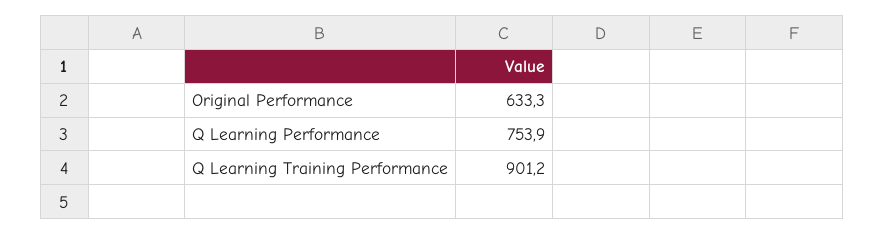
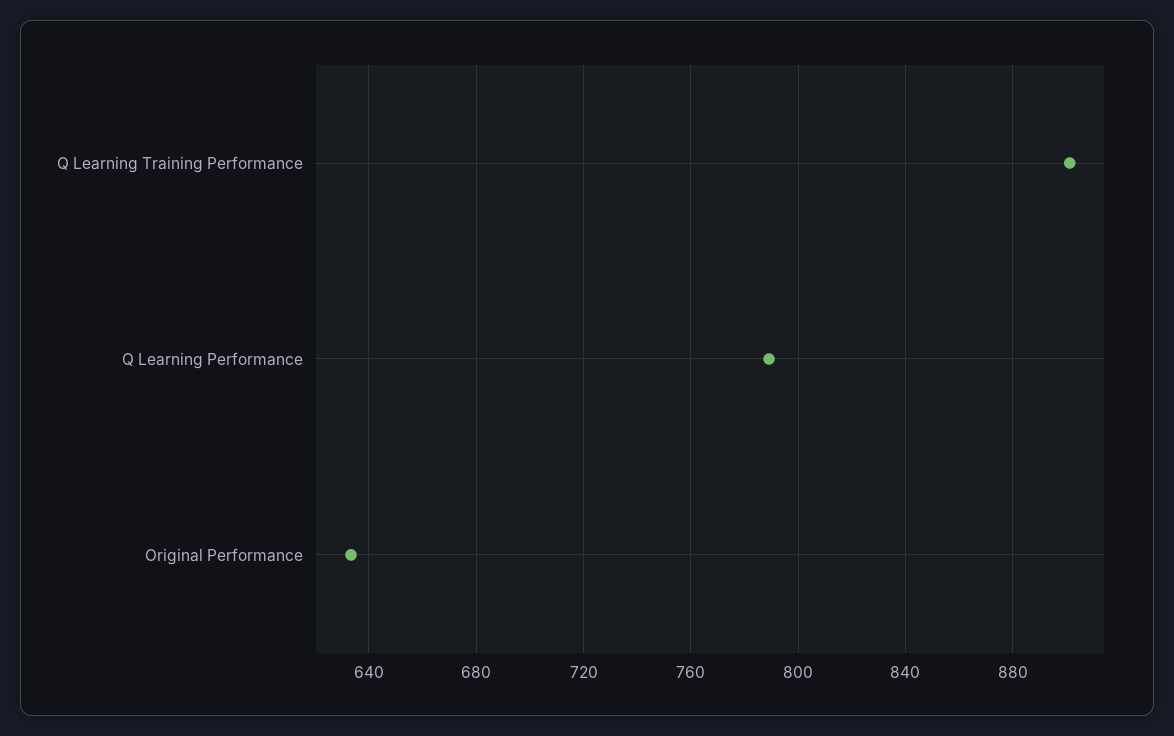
  {
    "Original Performance": 633.3,
-   "Q Learning Performance": 753.9,
+   "Q Learning Performance": 790,
    "Q Learning Training Performance": 901.2
  }

